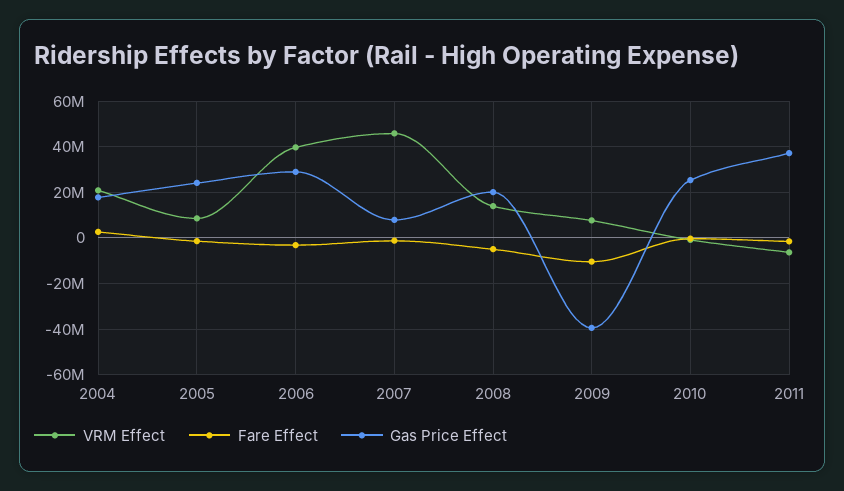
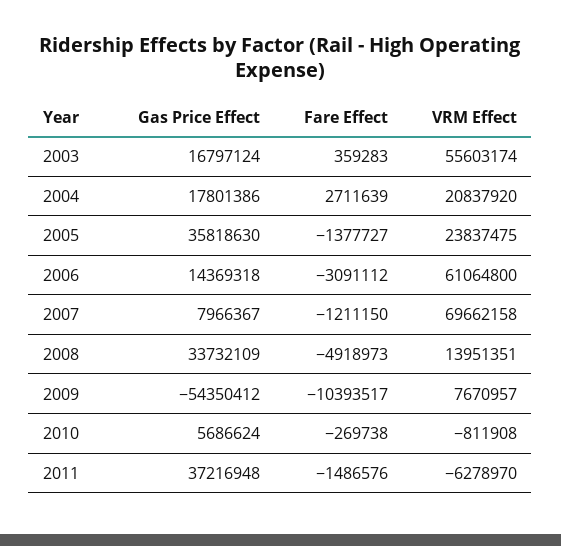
  {
    "VRM Effect": {
      "2004": 20837920,
-     "2005": 10000000,
+     "2005": 23837475,
-     "2006": 40000000,
+     "2006": 61064800,
-     "2007": 45000000,
+     "2007": 69662158,
      "2008": 13951351,
      "2009": 7670957,
      "2010": -811908,
-     "2011": -6278970
+     "2011": -6278970,
+     "2003": 55603174
    },
    "Fare Effect": {
      "2004": 2711639,
      "2005": -1377727,
      "2006": -3091112,
      "2007": -1211150,
      "2008": -4918973,
      "2009": -10393517,
      "2010": -269738,
-     "2011": -1486576
+     "2011": -1486576,
+     "2003": 359283
    },
    "Gas Price Effect": {
      "2004": 17801386,
-     "2005": 25000000,
+     "2005": 35818630,
-     "2006": 30000000,
+     "2006": 14369318,
      "2007": 7966367,
-     "2008": 20000000,
+     "2008": 33732109,
-     "2009": -40000000,
+     "2009": -54350412,
-     "2010": 25000000,
+     "2010": 5686624,
-     "2011": 37216948
+     "2011": 37216948,
+     "2003": 16797124
    }
  }

